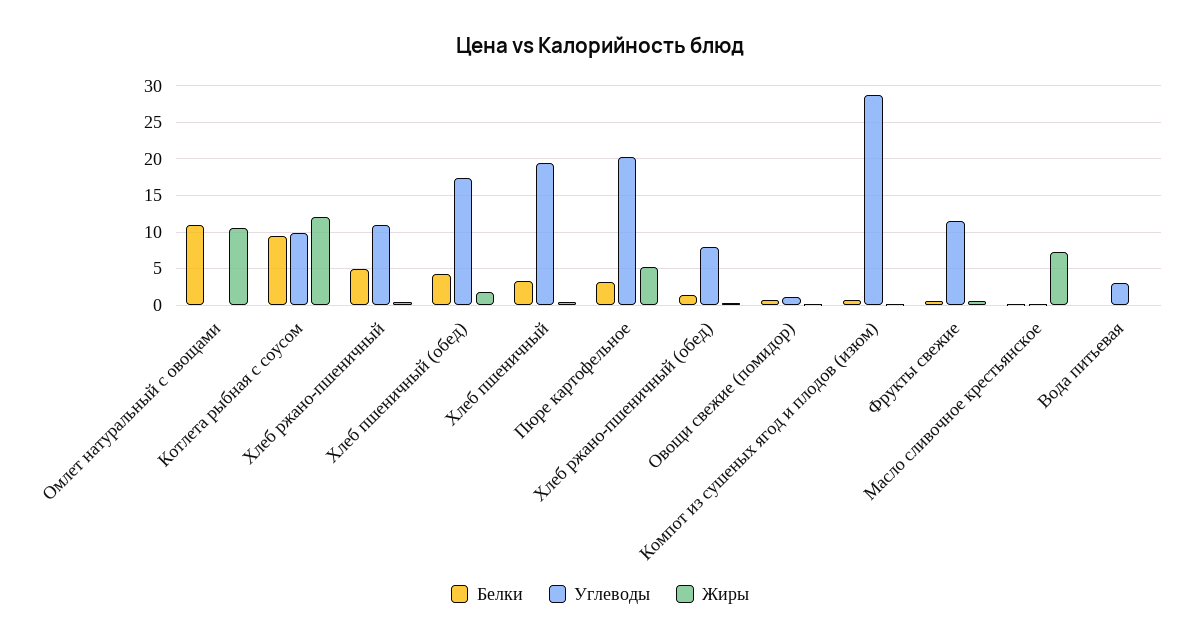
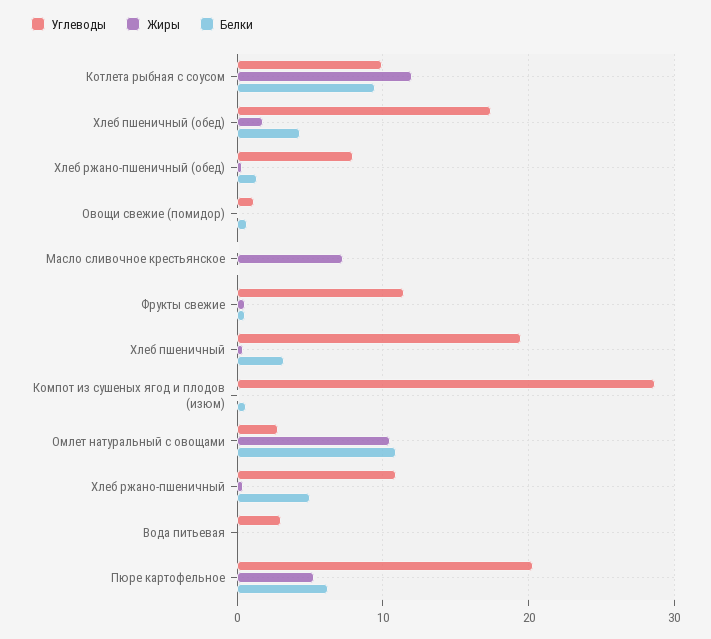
  {
    "Белки": {
      "Омлет натуральный с овощами": 11,
      "Котлета рыбная с соусом": 9,
      "Хлеб ржано-пшеничный": 5,
      "Хлеб пшеничный (обед)": 4,
      "Хлеб пшеничный": 3,
-     "Пюре картофельное": 3,
+     "Пюре картофельное": 6,
      "Хлеб ржано-пшеничный (обед)": 1,
      "Овощи свежие (помидор)": 1,
      "Компот из сушеных ягод и плодов (изюм)": 1,
      "Фрукты свежие": 1,
      "Масло сливочное крестьянское": 0,
      "Вода питьевая": 0
    },
    "Углеводы": {
-     "Омлет натуральный с овощами": 0,
+     "Омлет натуральный с овощами": 3,
      "Котлета рыбная с соусом": 10,
      "Хлеб ржано-пшеничный": 11,
      "Хлеб пшеничный (обед)": 17,
      "Хлеб пшеничный": 20,
      "Пюре картофельное": 20,
      "Хлеб ржано-пшеничный (обед)": 8,
      "Овощи свежие (помидор)": 1,
      "Компот из сушеных ягод и плодов (изюм)": 29,
      "Фрукты свежие": 11,
      "Масло сливочное крестьянское": 0,
      "Вода питьевая": 3
    },
    "Жиры": {
      "Омлет натуральный с овощами": 11,
      "Котлета рыбная с соусом": 12,
      "Хлеб ржано-пшеничный": 0,
      "Хлеб пшеничный (обед)": 2,
      "Хлеб пшеничный": 0,
      "Пюре картофельное": 5,
      "Хлеб ржано-пшеничный (обед)": 0,
      "Овощи свежие (помидор)": 0,
      "Компот из сушеных ягод и плодов (изюм)": 0,
      "Фрукты свежие": 1,
      "Масло сливочное крестьянское": 7,
      "Вода питьевая": 0
    }
  }

